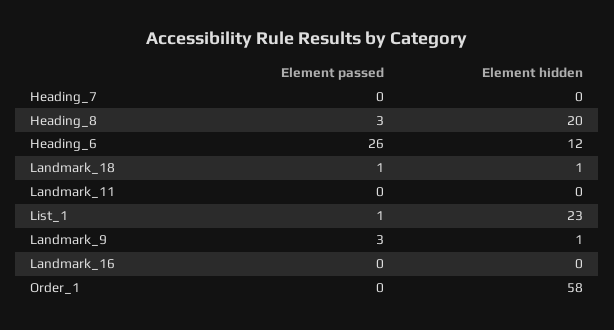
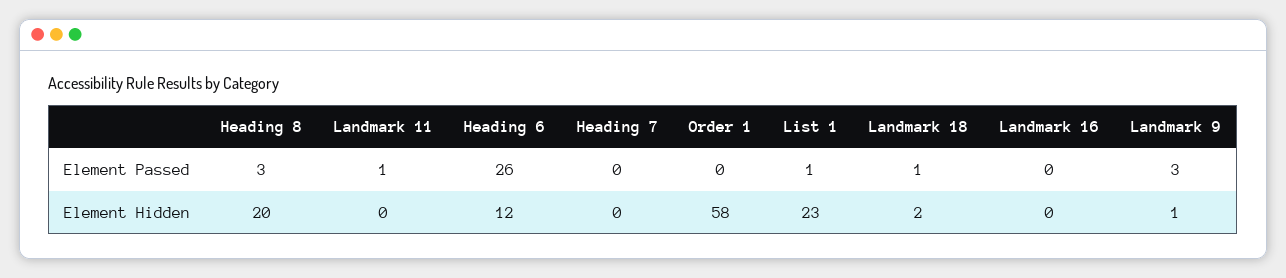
  {
    "Element passed": {
      "Heading_7": 0,
      "Heading_8": 3,
      "Heading_6": 26,
      "Landmark_18": 1,
-     "Landmark_11": 0,
+     "Landmark_11": 1,
      "List_1": 1,
      "Landmark_9": 3,
      "Landmark_16": 0,
      "Order_1": 0
    },
    "Element hidden": {
      "Heading_7": 0,
      "Heading_8": 20,
      "Heading_6": 12,
-     "Landmark_18": 1,
+     "Landmark_18": 2,
      "Landmark_11": 0,
      "List_1": 23,
      "Landmark_9": 1,
      "Landmark_16": 0,
      "Order_1": 58
    }
  }

